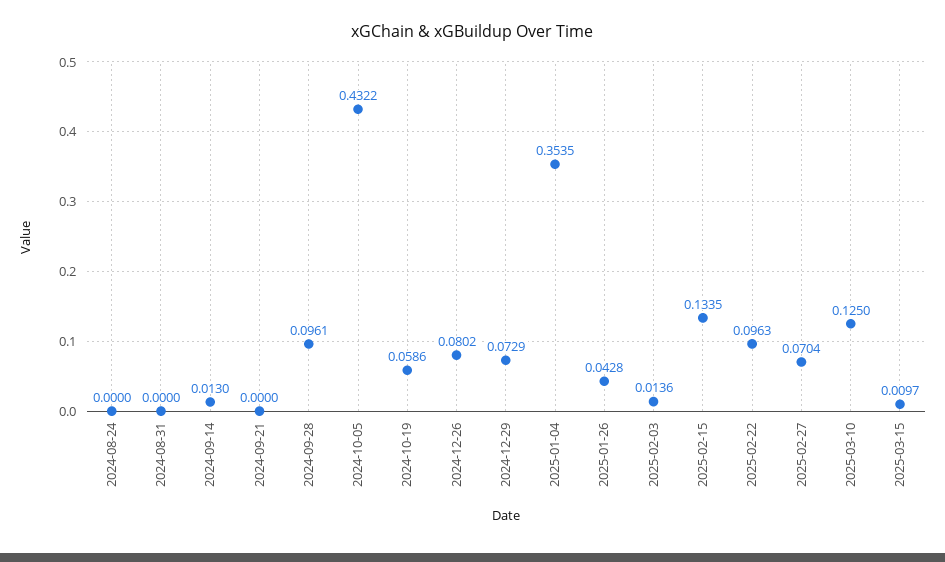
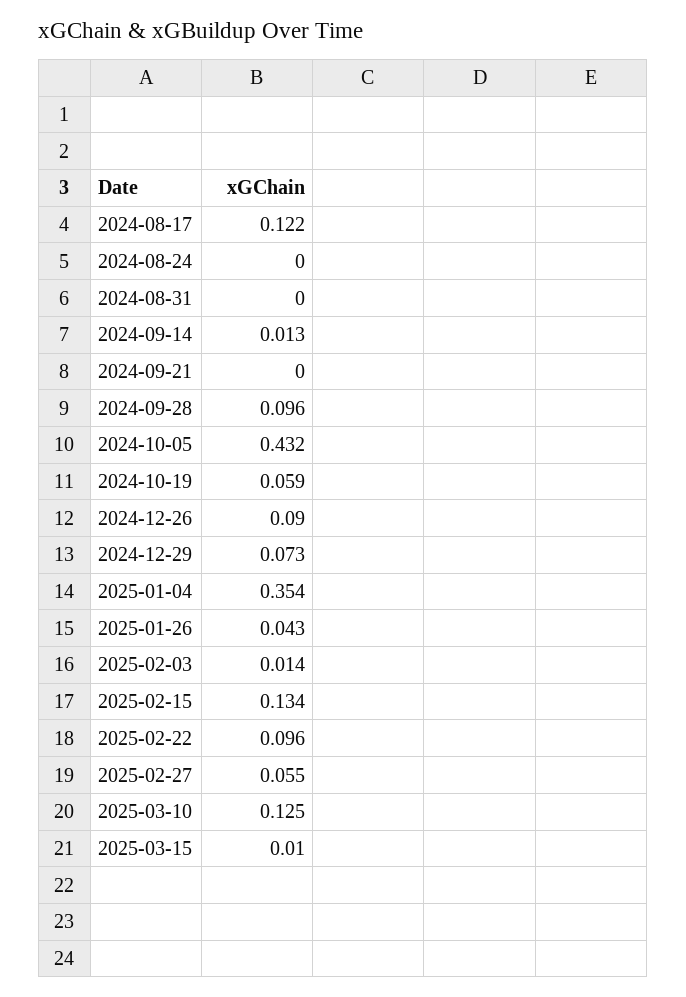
  {
    "2024-08-24": 0,
    "2024-08-31": 0,
    "2024-09-14": 0.013,
    "2024-09-21": 0,
    "2024-09-28": 0.0961,
    "2024-10-05": 0.4322,
    "2024-10-19": 0.0586,
-   "2024-12-26": 0.0802,
+   "2024-12-26": 0.09,
    "2024-12-29": 0.0729,
    "2025-01-04": 0.3535,
    "2025-01-26": 0.0428,
    "2025-02-03": 0.0136,
    "2025-02-15": 0.1335,
    "2025-02-22": 0.0963,
-   "2025-02-27": 0.0704,
+   "2025-02-27": 0.055,
    "2025-03-10": 0.125,
-   "2025-03-15": 0.0097
+   "2025-03-15": 0.0097,
+   "2024-08-17": 0.122
  }

